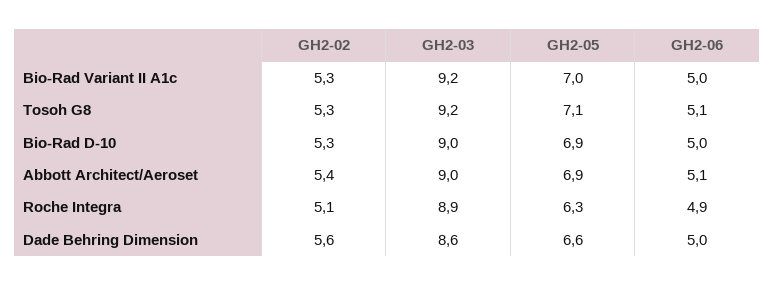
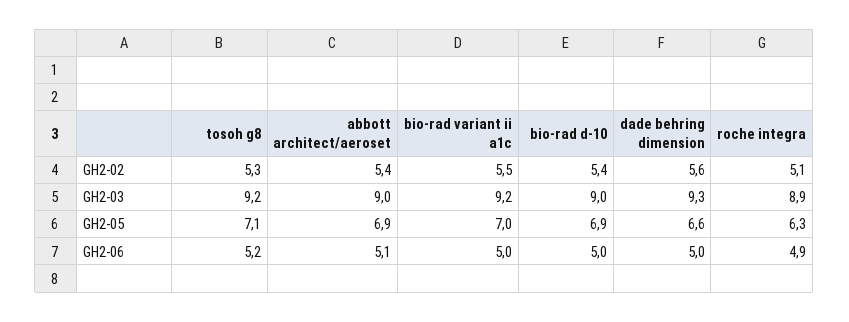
  {
    "GH2-02": {
-     "Bio-Rad Variant II A1c": 5.3,
+     "Bio-Rad Variant II A1c": 5.5,
      "Tosoh G8": 5.3,
-     "Bio-Rad D-10": 5.3,
+     "Bio-Rad D-10": 5.4,
      "Abbott Architect/Aeroset": 5.4,
      "Roche Integra": 5.1,
      "Dade Behring Dimension": 5.6
    },
    "GH2-03": {
      "Bio-Rad Variant II A1c": 9.2,
      "Tosoh G8": 9.2,
      "Bio-Rad D-10": 9,
      "Abbott Architect/Aeroset": 9,
      "Roche Integra": 8.9,
-     "Dade Behring Dimension": 8.6
+     "Dade Behring Dimension": 9.3
    },
    "GH2-05": {
      "Bio-Rad Variant II A1c": 7,
      "Tosoh G8": 7.1,
      "Bio-Rad D-10": 6.9,
      "Abbott Architect/Aeroset": 6.9,
      "Roche Integra": 6.3,
      "Dade Behring Dimension": 6.6
    },
    "GH2-06": {
      "Bio-Rad Variant II A1c": 5,
-     "Tosoh G8": 5.1,
+     "Tosoh G8": 5.2,
      "Bio-Rad D-10": 5,
      "Abbott Architect/Aeroset": 5.1,
      "Roche Integra": 4.9,
      "Dade Behring Dimension": 5
    }
  }

